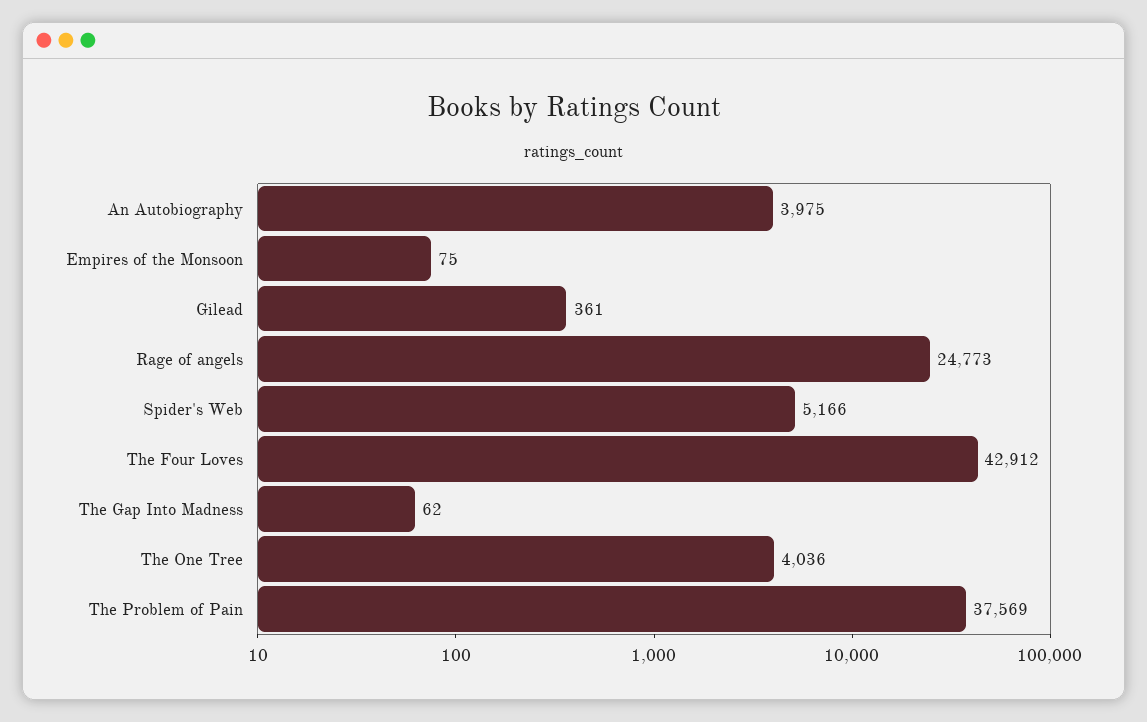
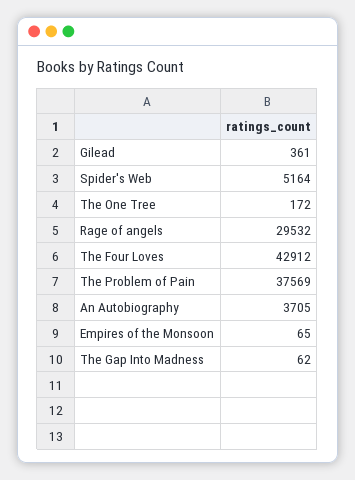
  {
-   "An Autobiography": 3975,
+   "An Autobiography": 3705,
-   "Empires of the Monsoon": 75,
+   "Empires of the Monsoon": 65,
    "Gilead": 361,
-   "Rage of angels": 24773,
+   "Rage of angels": 29532,
-   "Spider's Web": 5166,
+   "Spider's Web": 5164,
    "The Four Loves": 42912,
    "The Gap Into Madness": 62,
-   "The One Tree": 4036,
+   "The One Tree": 172,
    "The Problem of Pain": 37569
  }

